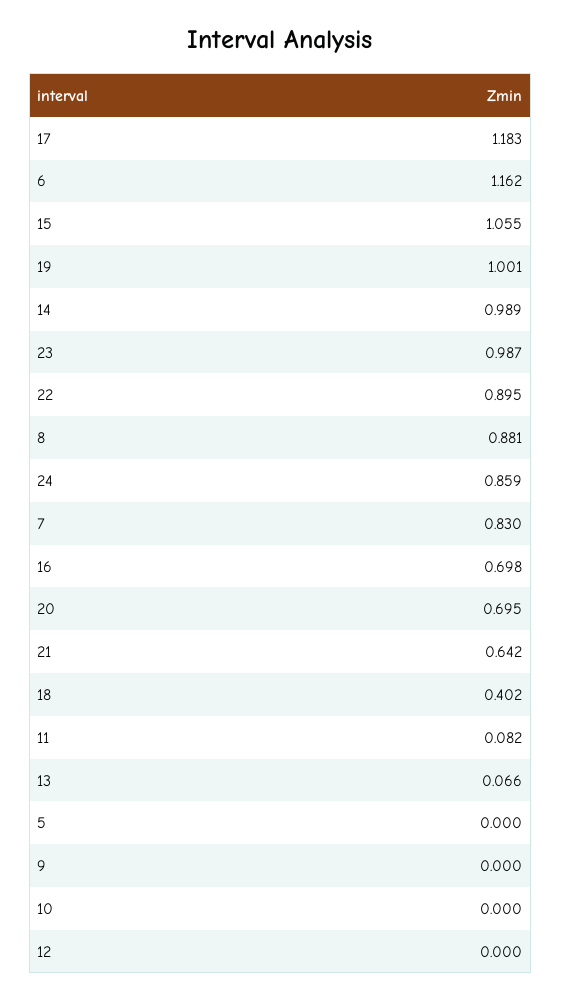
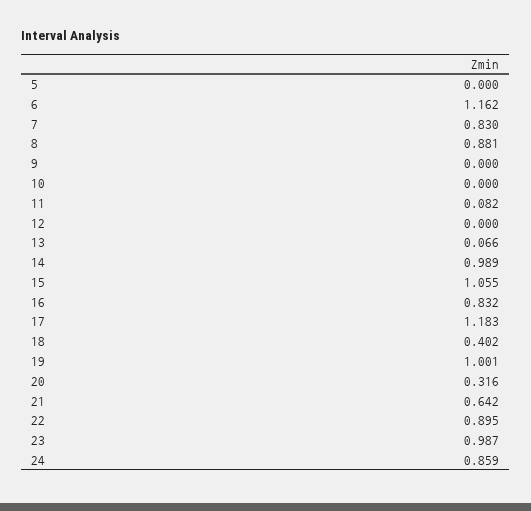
  {
    "17": 1.183,
    "6": 1.162,
    "15": 1.055,
    "19": 1.001,
    "14": 0.989,
    "23": 0.987,
    "22": 0.895,
    "8": 0.881,
    "24": 0.859,
    "7": 0.83,
-   "16": 0.698,
+   "16": 0.832,
-   "20": 0.695,
+   "20": 0.316,
    "21": 0.642,
    "18": 0.402,
    "11": 0.082,
    "13": 0.066,
    "5": 0,
    "9": 0,
    "10": 0,
    "12": 0
  }

